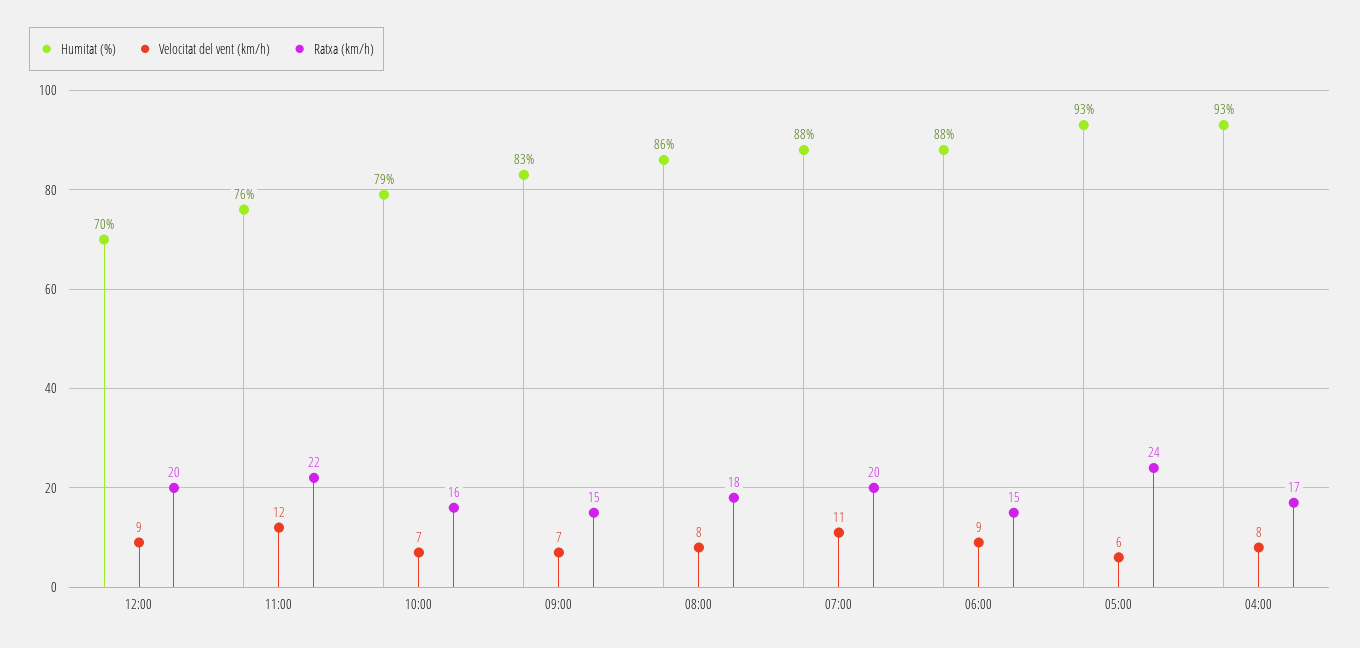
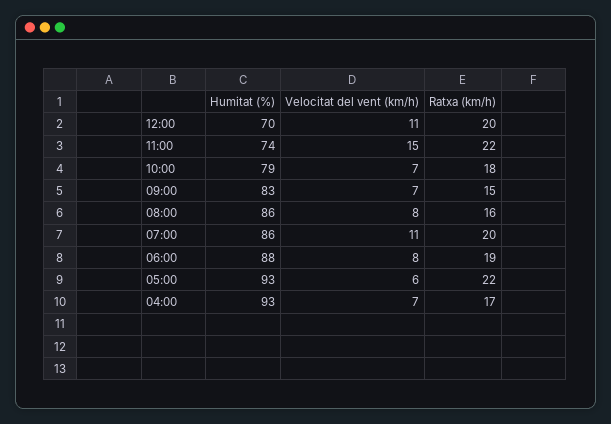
  {
    "Humitat (%)": {
      "12:00": 70,
-     "11:00": 76,
+     "11:00": 74,
      "10:00": 79,
      "09:00": 83,
      "08:00": 86,
-     "07:00": 88,
+     "07:00": 86,
      "06:00": 88,
      "05:00": 93,
      "04:00": 93
    },
    "Velocitat del vent (km/h)": {
-     "12:00": 9,
+     "12:00": 11,
-     "11:00": 12,
+     "11:00": 15,
      "10:00": 7,
      "09:00": 7,
      "08:00": 8,
      "07:00": 11,
-     "06:00": 9,
+     "06:00": 8,
      "05:00": 6,
-     "04:00": 8
+     "04:00": 7
    },
    "Ratxa (km/h)": {
      "12:00": 20,
      "11:00": 22,
-     "10:00": 16,
+     "10:00": 18,
      "09:00": 15,
-     "08:00": 18,
+     "08:00": 16,
      "07:00": 20,
-     "06:00": 15,
+     "06:00": 19,
-     "05:00": 24,
+     "05:00": 22,
      "04:00": 17
    }
  }

